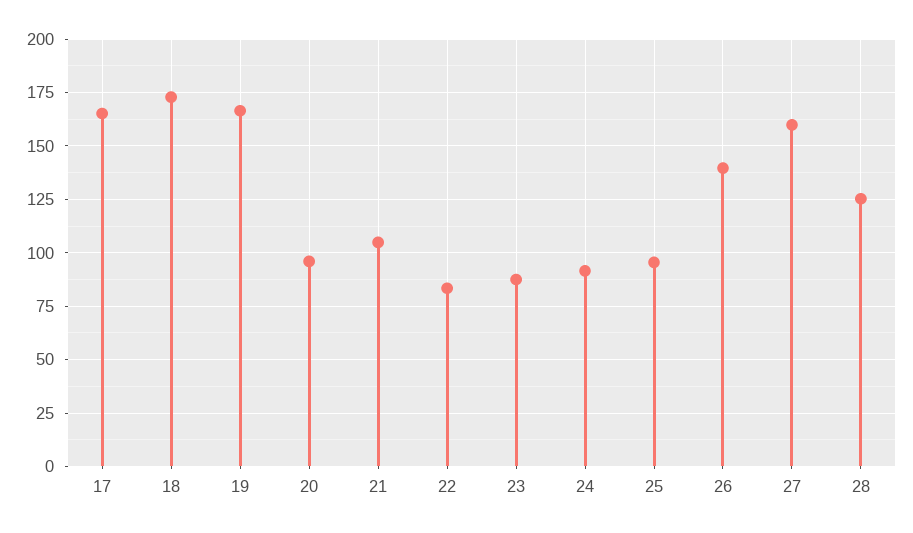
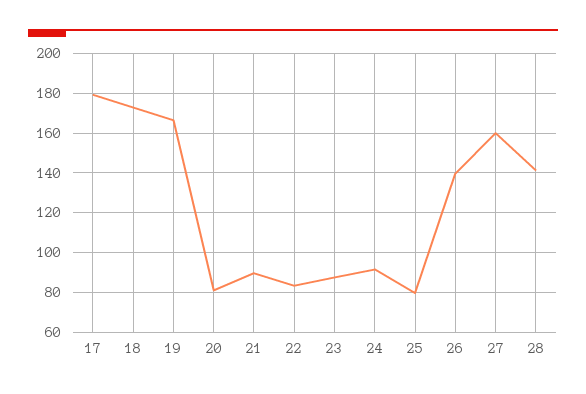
  {
-   "17": 165,
+   "17": 180,
    "18": 175,
    "19": 165,
-   "20": 95,
+   "20": 80,
-   "21": 105,
+   "21": 90,
    "22": 85,
    "23": 90,
    "24": 90,
-   "25": 95,
+   "25": 80,
    "26": 140,
    "27": 160,
-   "28": 125
+   "28": 140
  }

